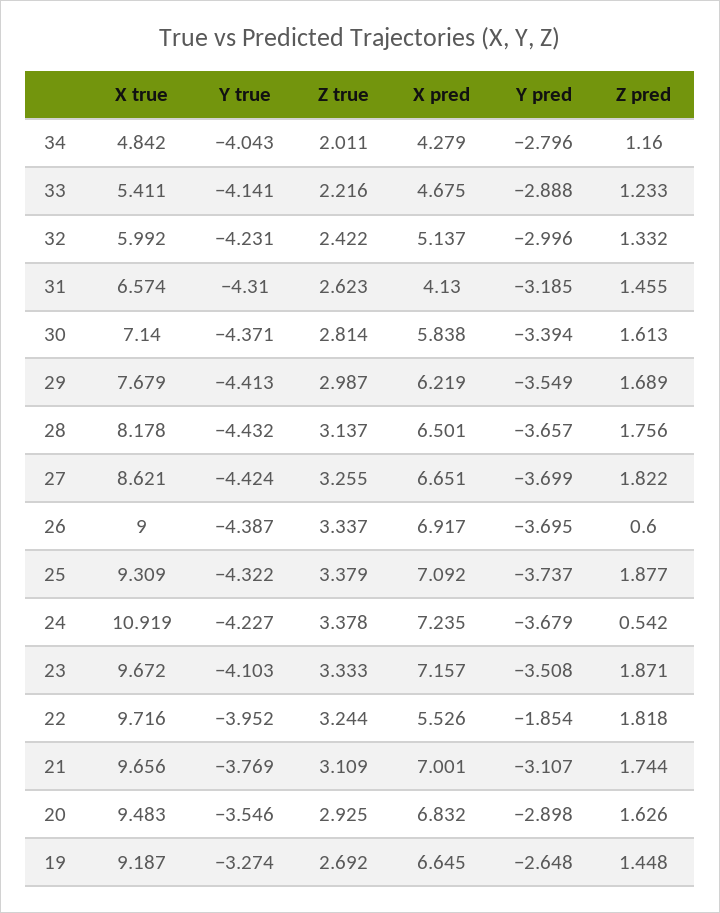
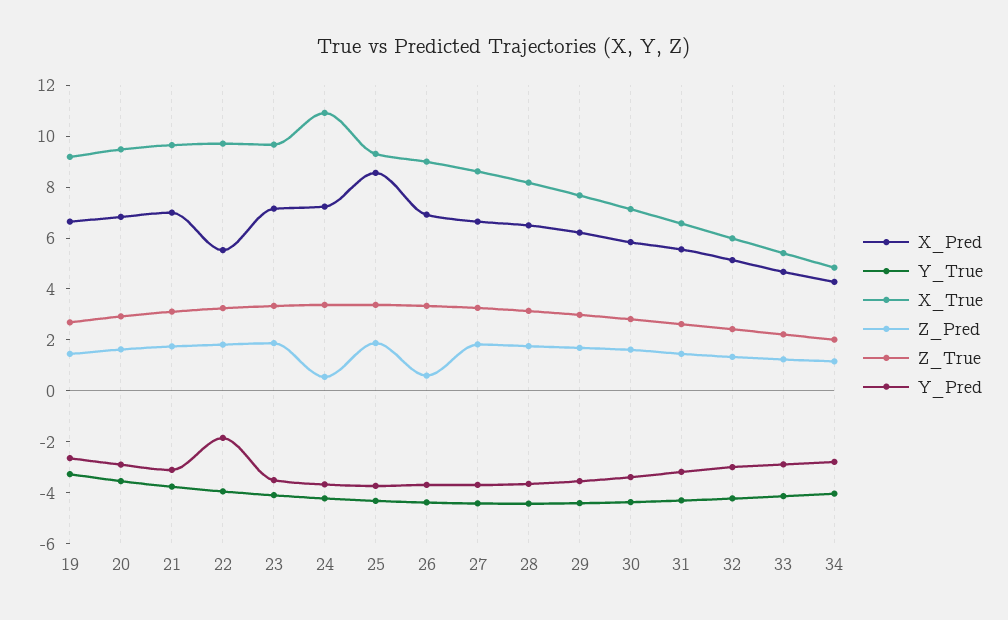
  {
    "X true": {
      "34": 4.842,
      "33": 5.411,
      "32": 5.992,
      "31": 6.574,
      "30": 7.14,
      "29": 7.679,
      "28": 8.178,
      "27": 8.621,
      "26": 9,
      "25": 9.309,
      "24": 10.919,
      "23": 9.672,
      "22": 9.716,
      "21": 9.656,
      "20": 9.483,
      "19": 9.187
    },
    "Y true": {
      "34": -4.043,
      "33": -4.141,
      "32": -4.231,
      "31": -4.31,
      "30": -4.371,
      "29": -4.413,
      "28": -4.432,
      "27": -4.424,
      "26": -4.387,
      "25": -4.322,
      "24": -4.227,
      "23": -4.103,
      "22": -3.952,
      "21": -3.769,
      "20": -3.546,
      "19": -3.274
    },
    "Z true": {
      "34": 2.011,
      "33": 2.216,
      "32": 2.422,
      "31": 2.623,
      "30": 2.814,
      "29": 2.987,
      "28": 3.137,
      "27": 3.255,
      "26": 3.337,
      "25": 3.379,
      "24": 3.378,
      "23": 3.333,
      "22": 3.244,
      "21": 3.109,
      "20": 2.925,
      "19": 2.692
    },
    "X pred": {
      "34": 4.279,
      "33": 4.675,
      "32": 5.137,
-     "31": 4.13,
+     "31": 5.5,
      "30": 5.838,
      "29": 6.219,
      "28": 6.501,
      "27": 6.651,
      "26": 6.917,
-     "25": 7.092,
+     "25": 8.5,
      "24": 7.235,
      "23": 7.157,
      "22": 5.526,
      "21": 7.001,
      "20": 6.832,
      "19": 6.645
    },
    "Y pred": {
      "34": -2.796,
      "33": -2.888,
      "32": -2.996,
      "31": -3.185,
      "30": -3.394,
      "29": -3.549,
      "28": -3.657,
      "27": -3.699,
      "26": -3.695,
      "25": -3.737,
      "24": -3.679,
      "23": -3.508,
      "22": -1.854,
      "21": -3.107,
      "20": -2.898,
      "19": -2.648
    },
    "Z pred": {
      "34": 1.16,
      "33": 1.233,
      "32": 1.332,
      "31": 1.455,
      "30": 1.613,
      "29": 1.689,
      "28": 1.756,
      "27": 1.822,
      "26": 0.6,
      "25": 1.877,
      "24": 0.542,
      "23": 1.871,
      "22": 1.818,
      "21": 1.744,
      "20": 1.626,
      "19": 1.448
    }
  }

